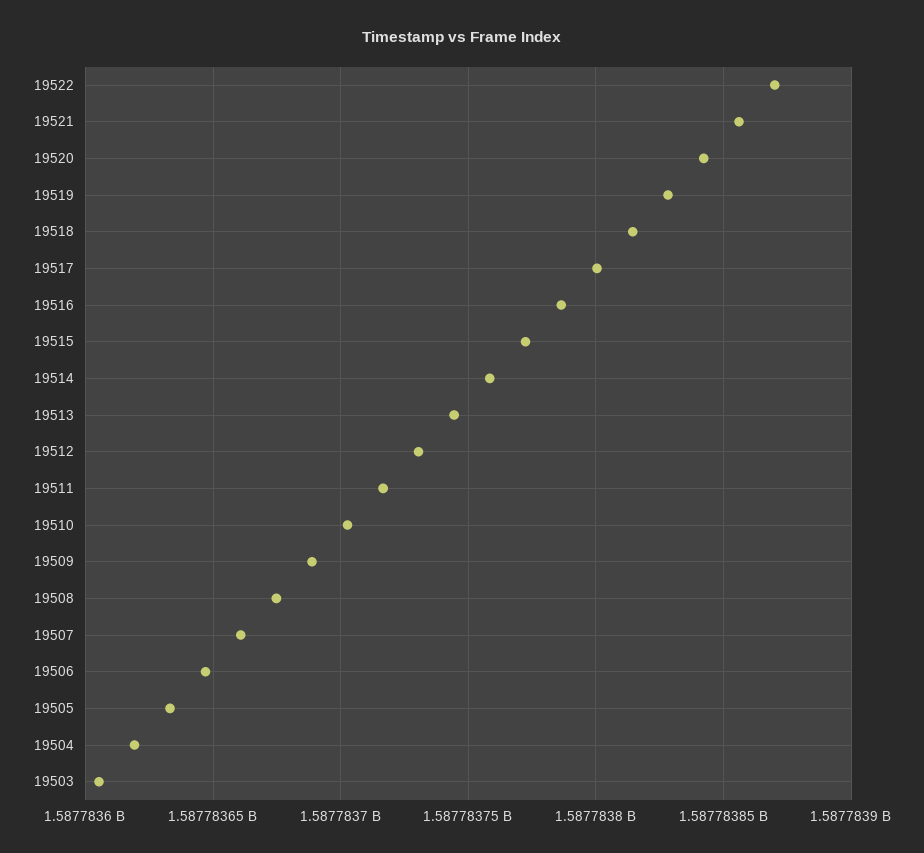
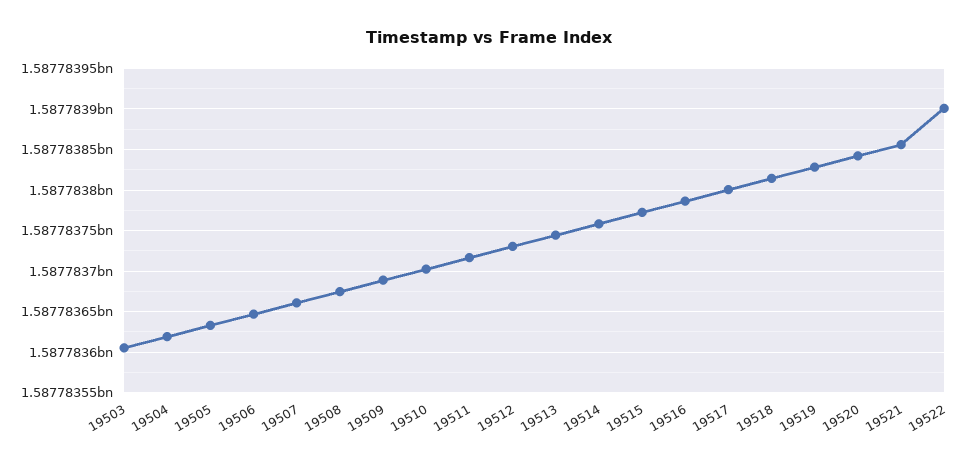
  {
-   "19522": 1587783870,
+   "19522": 1587783900,
    "19521": 1587783855,
    "19520": 1587783840,
    "19519": 1587783830,
    "19518": 1587783815,
    "19517": 1587783800,
    "19516": 1587783785,
    "19515": 1587783770,
    "19514": 1587783760,
    "19513": 1587783745,
    "19512": 1587783730,
    "19511": 1587783715,
    "19510": 1587783705,
    "19509": 1587783690,
    "19508": 1587783675,
    "19507": 1587783660,
    "19506": 1587783645,
    "19505": 1587783635,
    "19504": 1587783620,
    "19503": 1587783605
  }

